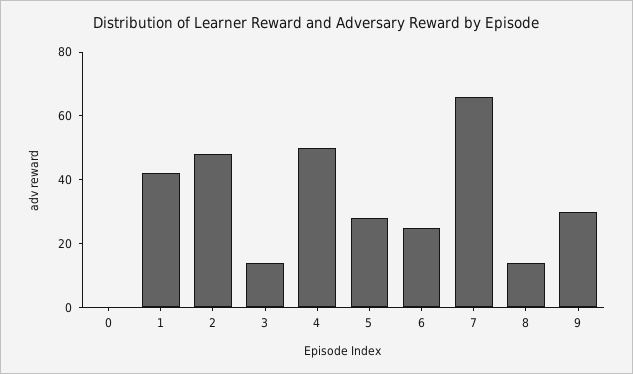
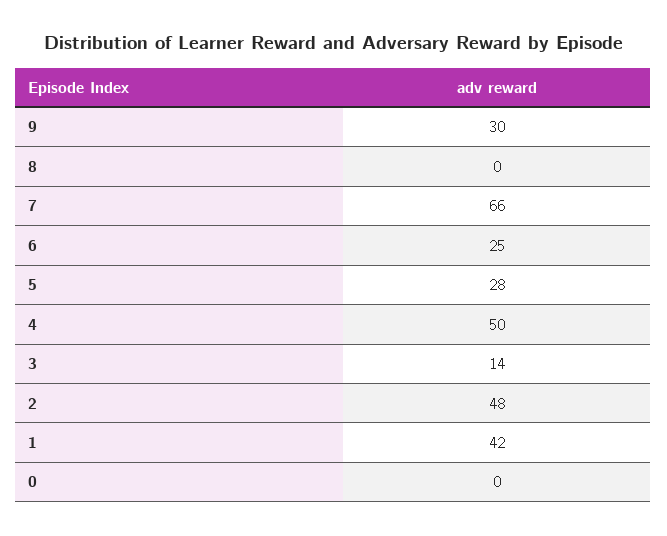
  {
    "0": 0,
    "1": 42,
    "2": 48,
    "3": 14,
    "4": 50,
    "5": 28,
    "6": 25,
    "7": 66,
-   "8": 15,
+   "8": 0,
    "9": 30
  }

